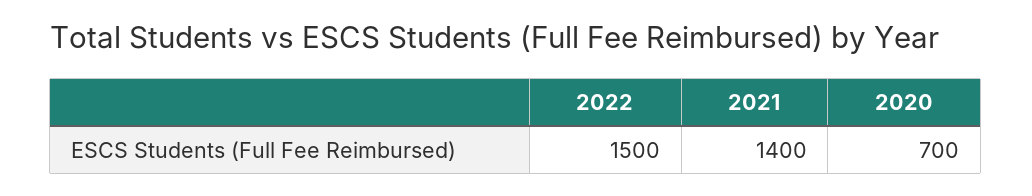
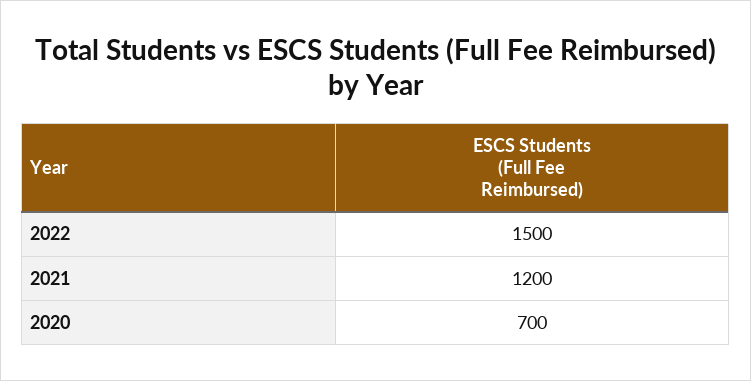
  {
    "2022": 1500,
-   "2021": 1400,
+   "2021": 1200,
    "2020": 700
  }

